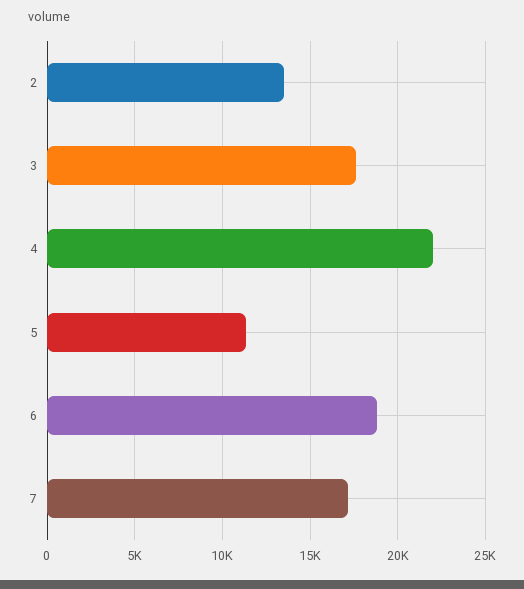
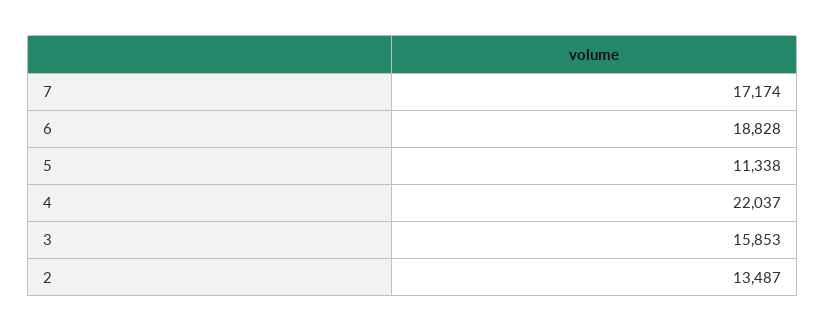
  {
    "2": 13487,
-   "3": 17500,
+   "3": 15853,
    "4": 22037,
    "5": 11338,
    "6": 18828,
    "7": 17174
  }

